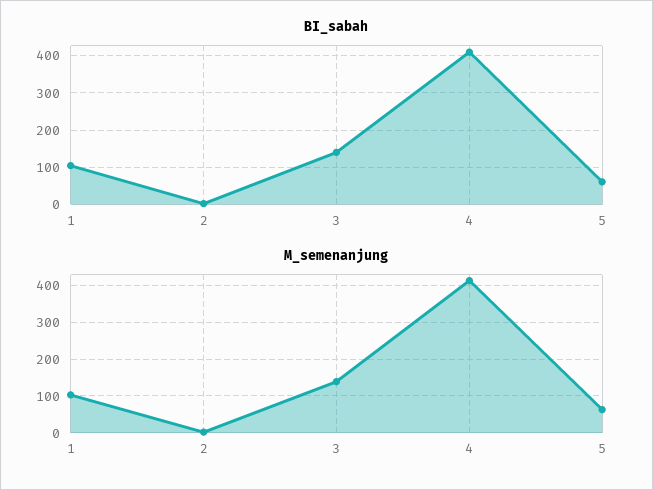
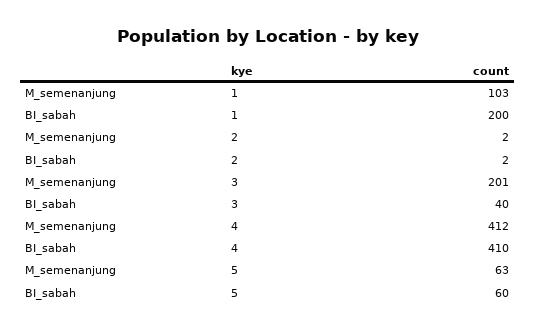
  {
    "BI_sabah": {
-     "1": 100,
+     "1": 200,
      "2": 2,
-     "3": 140,
+     "3": 40,
      "4": 410,
      "5": 60
    },
    "M_semenanjung": {
      "1": 103,
      "2": 2,
-     "3": 140,
+     "3": 201,
      "4": 412,
      "5": 63
    }
  }

